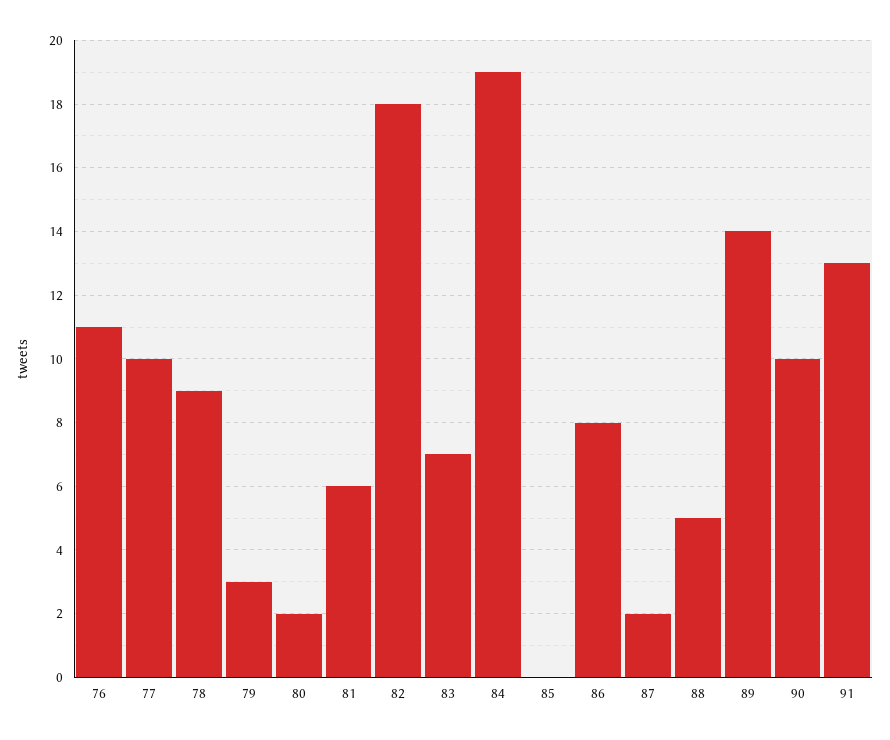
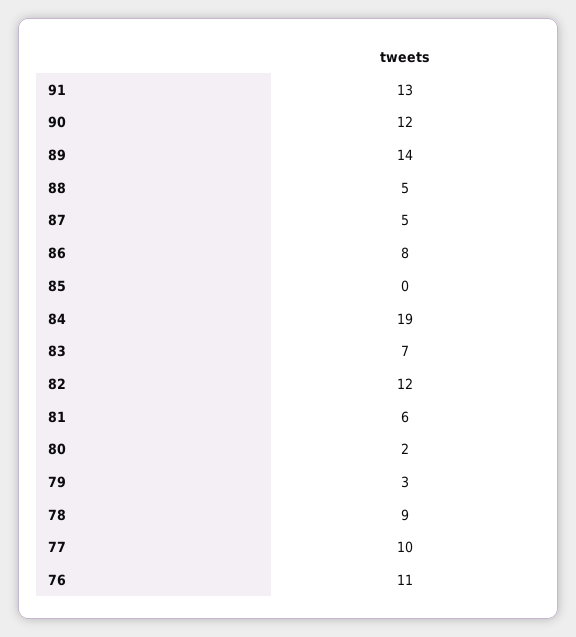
  {
    "76": 11,
    "77": 10,
    "78": 9,
    "79": 3,
    "80": 2,
    "81": 6,
-   "82": 18,
+   "82": 12,
    "83": 7,
    "84": 19,
    "85": 0,
    "86": 8,
-   "87": 2,
+   "87": 5,
    "88": 5,
    "89": 14,
-   "90": 10,
+   "90": 12,
    "91": 13
  }

